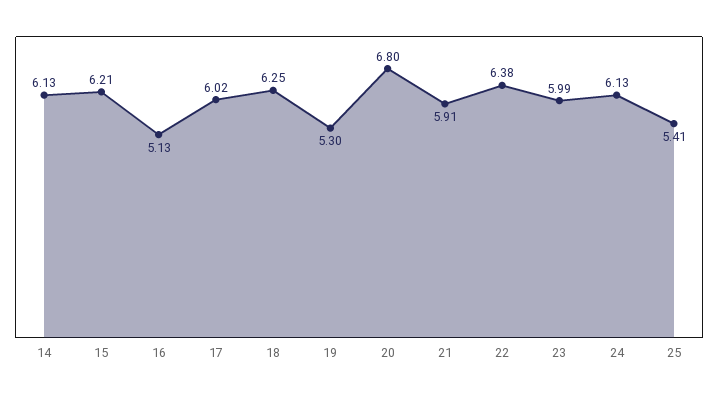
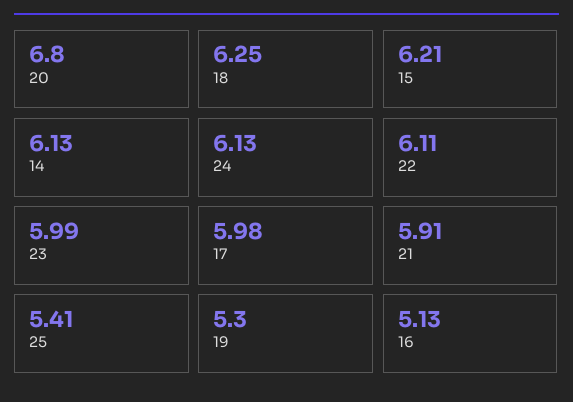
  {
    "14": 6.13,
    "15": 6.21,
    "16": 5.13,
-   "17": 6.02,
+   "17": 5.98,
    "18": 6.25,
    "19": 5.3,
    "20": 6.8,
    "21": 5.91,
-   "22": 6.38,
+   "22": 6.11,
    "23": 5.99,
    "24": 6.13,
    "25": 5.41
  }

